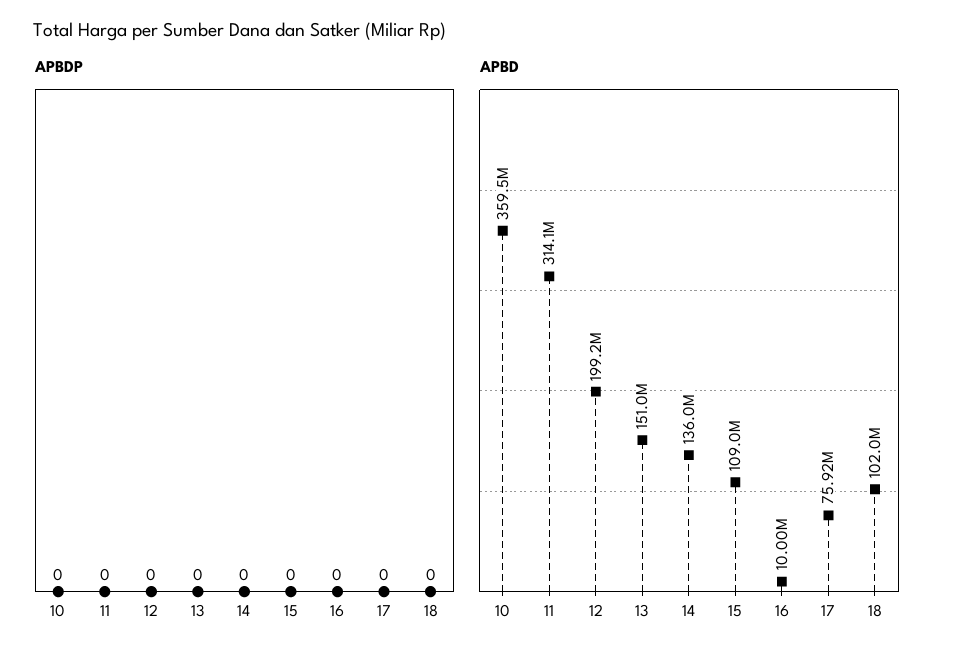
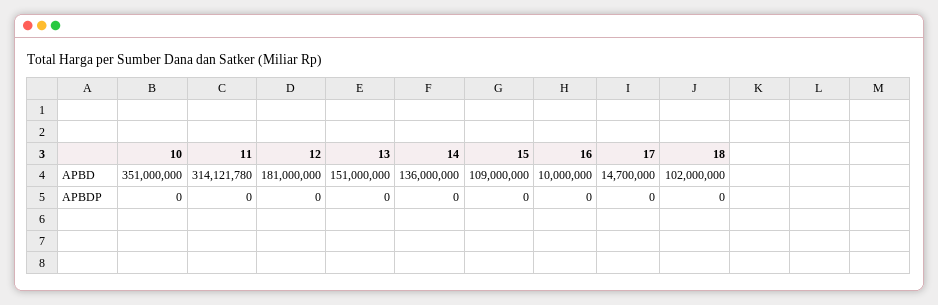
  {
    "APBDP": {
      "10": 0,
      "11": 0,
      "12": 0,
      "13": 0,
      "14": 0,
      "15": 0,
      "16": 0,
      "17": 0,
      "18": 0
    },
    "APBD": {
-     "10": 359500000,
+     "10": 351000000,
      "11": 314121780,
-     "12": 199200000,
+     "12": 181000000,
      "13": 151000000,
      "14": 136000000,
      "15": 109000000,
      "16": 10000000,
-     "17": 75920000,
+     "17": 14700000,
      "18": 102000000
    }
  }

